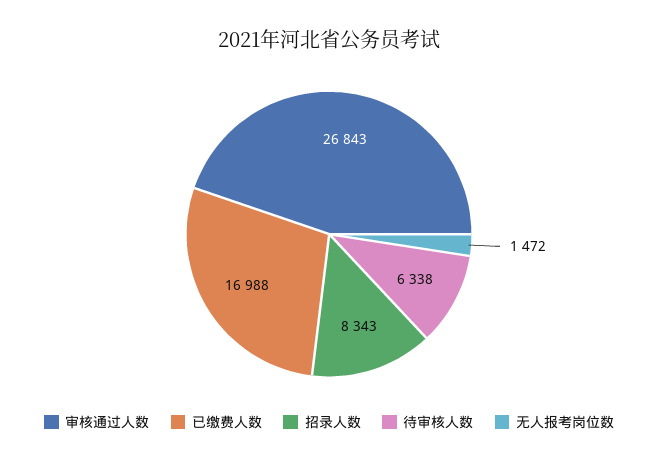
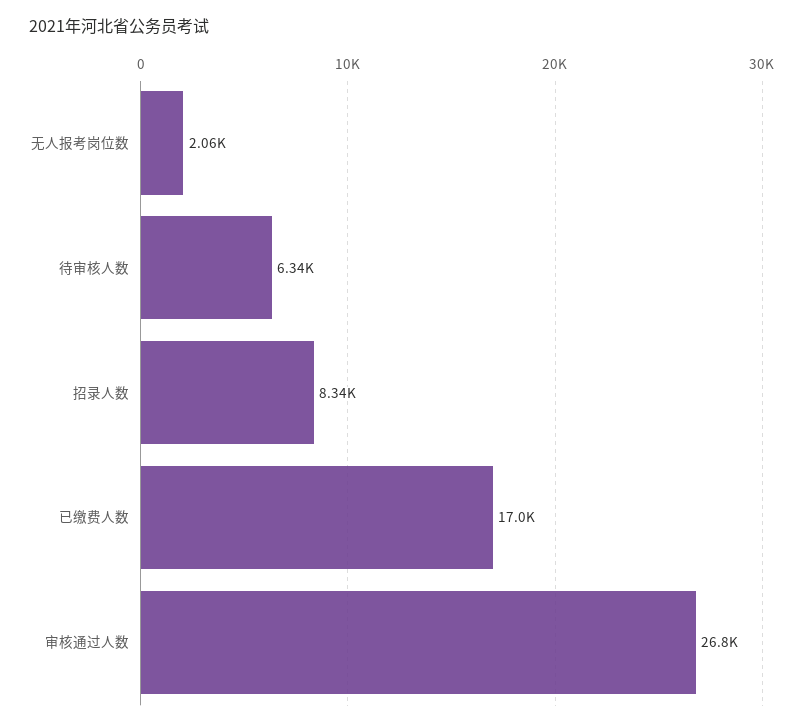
  {
    "审核通过人数": 26843,
    "已缴费人数": 16988,
    "招录人数": 8343,
    "待审核人数": 6338,
-   "无人报考岗位数": 1472
+   "无人报考岗位数": 2060
  }

